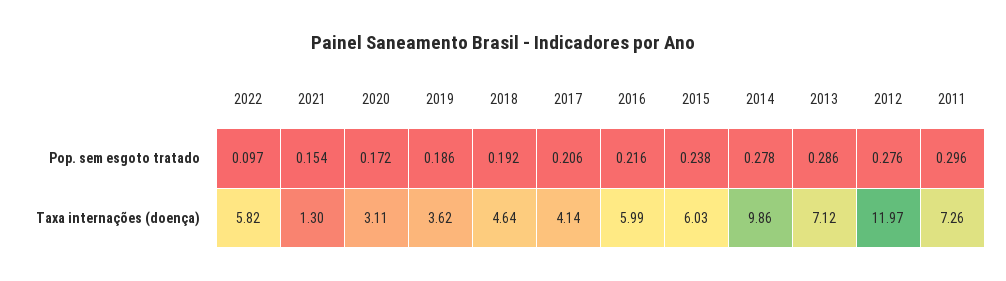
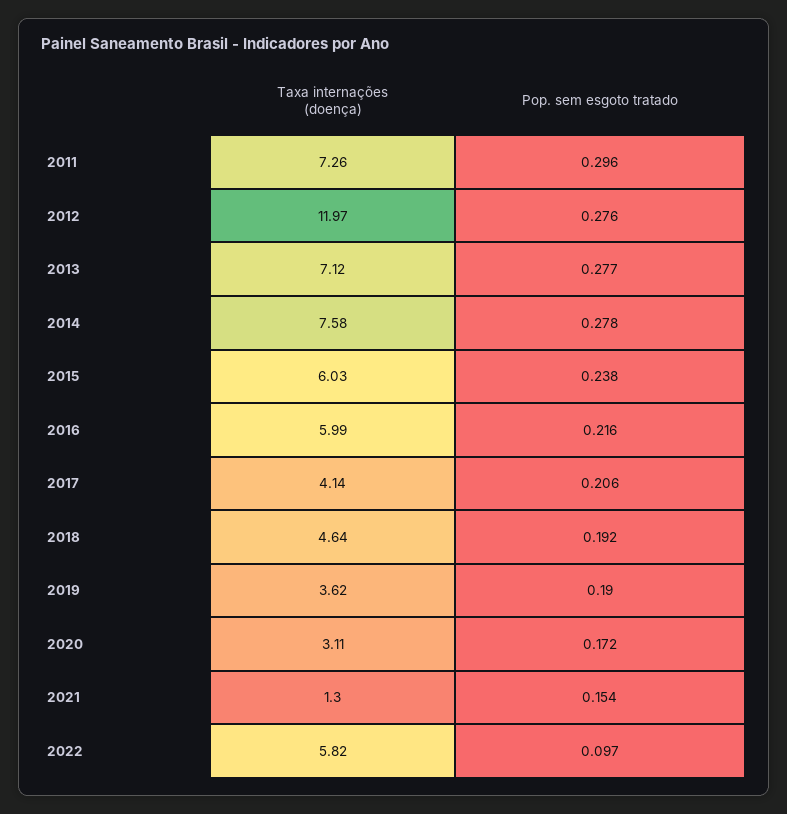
  {
    "2022": {
      "Pop. sem esgoto tratado": 0.097,
      "Taxa internações (doença)": 5.82
    },
    "2021": {
      "Pop. sem esgoto tratado": 0.154,
      "Taxa internações (doença)": 1.3
    },
    "2020": {
      "Pop. sem esgoto tratado": 0.172,
      "Taxa internações (doença)": 3.11
    },
    "2019": {
-     "Pop. sem esgoto tratado": 0.186,
+     "Pop. sem esgoto tratado": 0.19,
      "Taxa internações (doença)": 3.62
    },
    "2018": {
      "Pop. sem esgoto tratado": 0.192,
      "Taxa internações (doença)": 4.64
    },
    "2017": {
      "Pop. sem esgoto tratado": 0.206,
      "Taxa internações (doença)": 4.14
    },
    "2016": {
      "Pop. sem esgoto tratado": 0.216,
      "Taxa internações (doença)": 5.99
    },
    "2015": {
      "Pop. sem esgoto tratado": 0.238,
      "Taxa internações (doença)": 6.03
    },
    "2014": {
      "Pop. sem esgoto tratado": 0.278,
-     "Taxa internações (doença)": 9.86
+     "Taxa internações (doença)": 7.58
    },
    "2013": {
-     "Pop. sem esgoto tratado": 0.286,
+     "Pop. sem esgoto tratado": 0.277,
      "Taxa internações (doença)": 7.12
    },
    "2012": {
      "Pop. sem esgoto tratado": 0.276,
      "Taxa internações (doença)": 11.97
    },
    "2011": {
      "Pop. sem esgoto tratado": 0.296,
      "Taxa internações (doença)": 7.26
    }
  }

